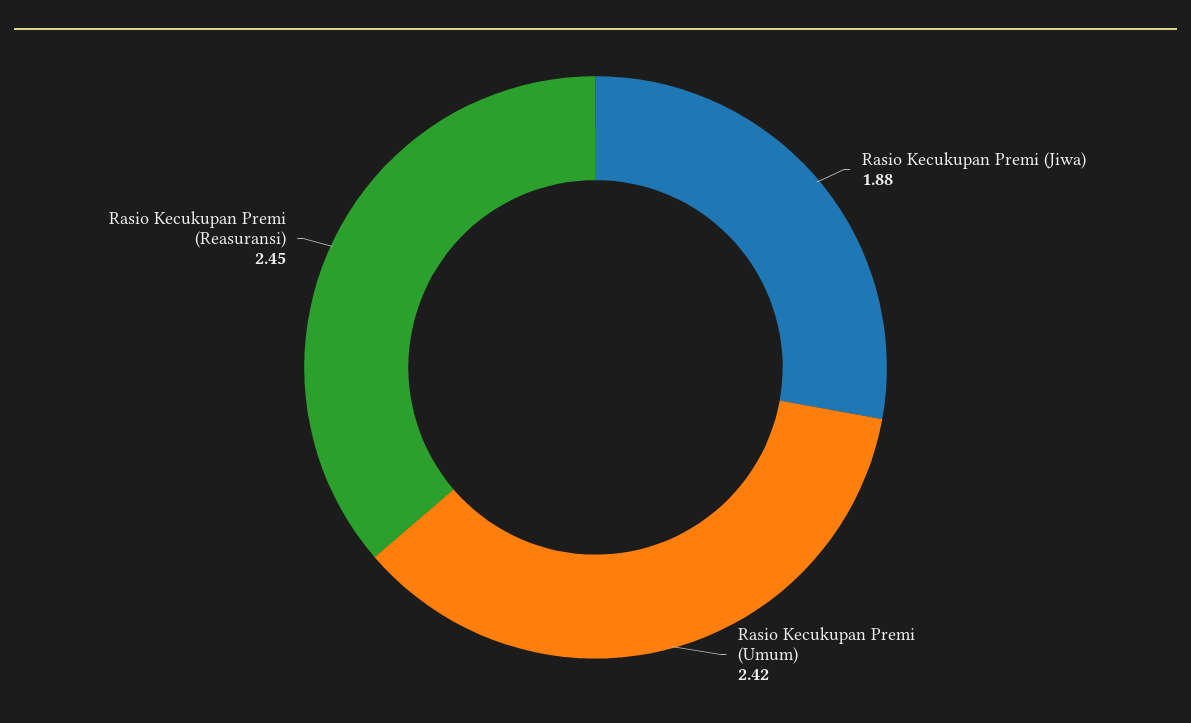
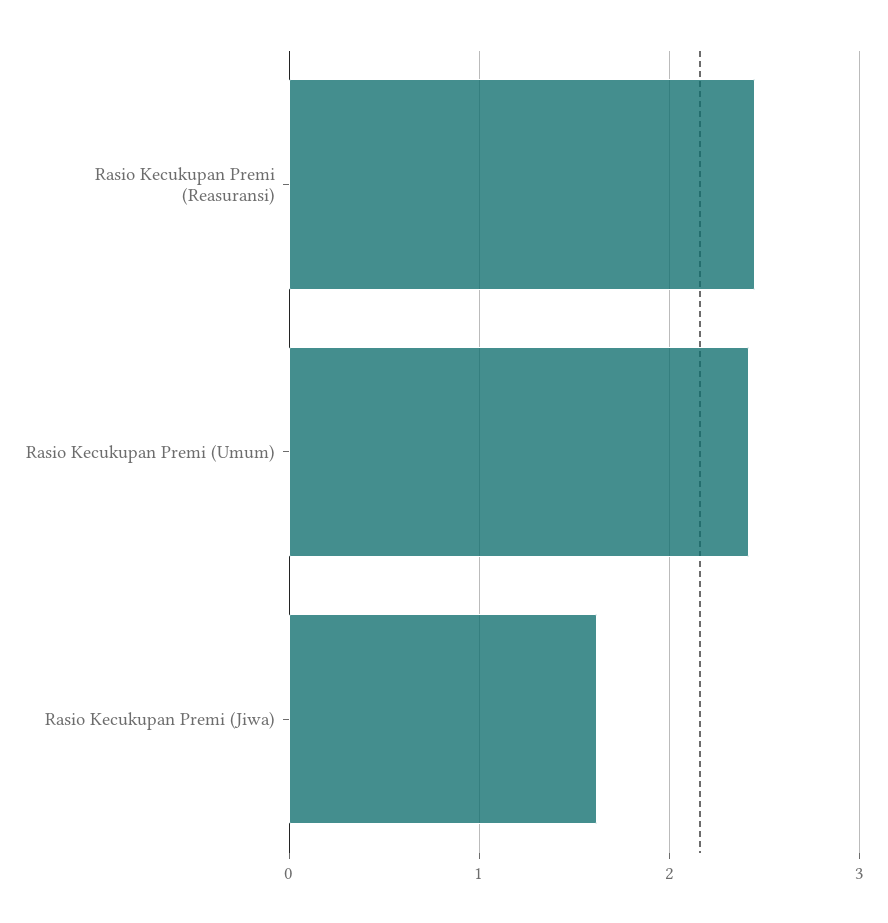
  {
-   "Rasio Kecukupan Premi (Jiwa)": 1.88,
+   "Rasio Kecukupan Premi (Jiwa)": 1.6,
    "Rasio Kecukupan Premi (Umum)": 2.42,
    "Rasio Kecukupan Premi (Reasuransi)": 2.45
  }

